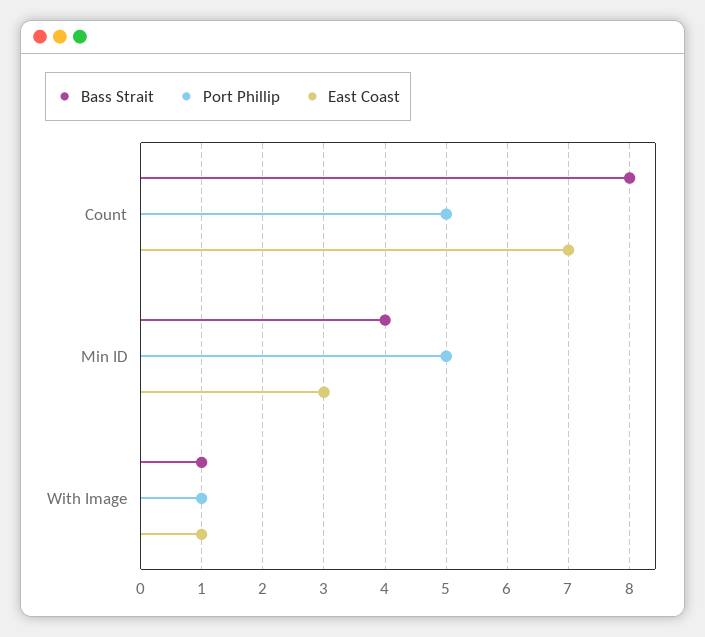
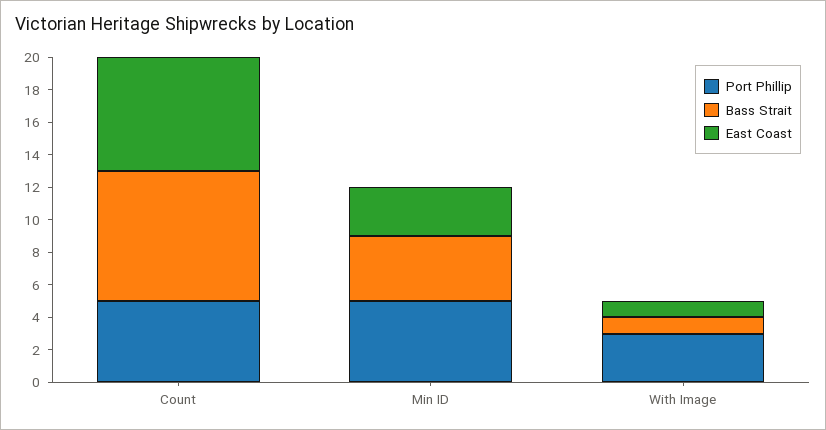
  {
    "Bass Strait": {
      "Count": 8,
      "Min ID": 4,
      "With Image": 1
    },
    "Port Phillip": {
      "Count": 5,
      "Min ID": 5,
-     "With Image": 1
+     "With Image": 3
    },
    "East Coast": {
      "Count": 7,
      "Min ID": 3,
      "With Image": 1
    }
  }

